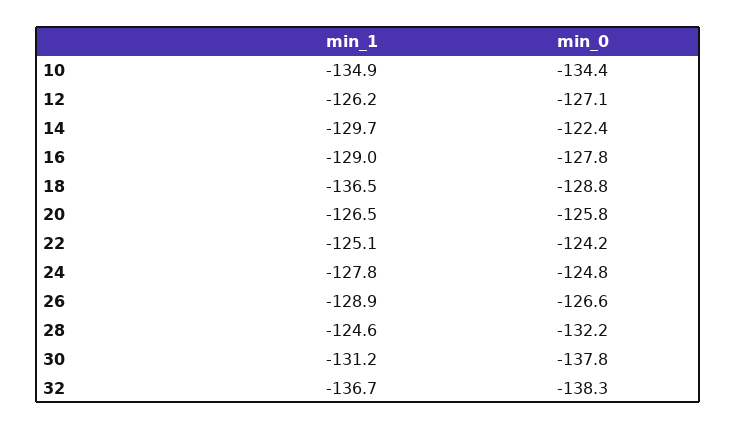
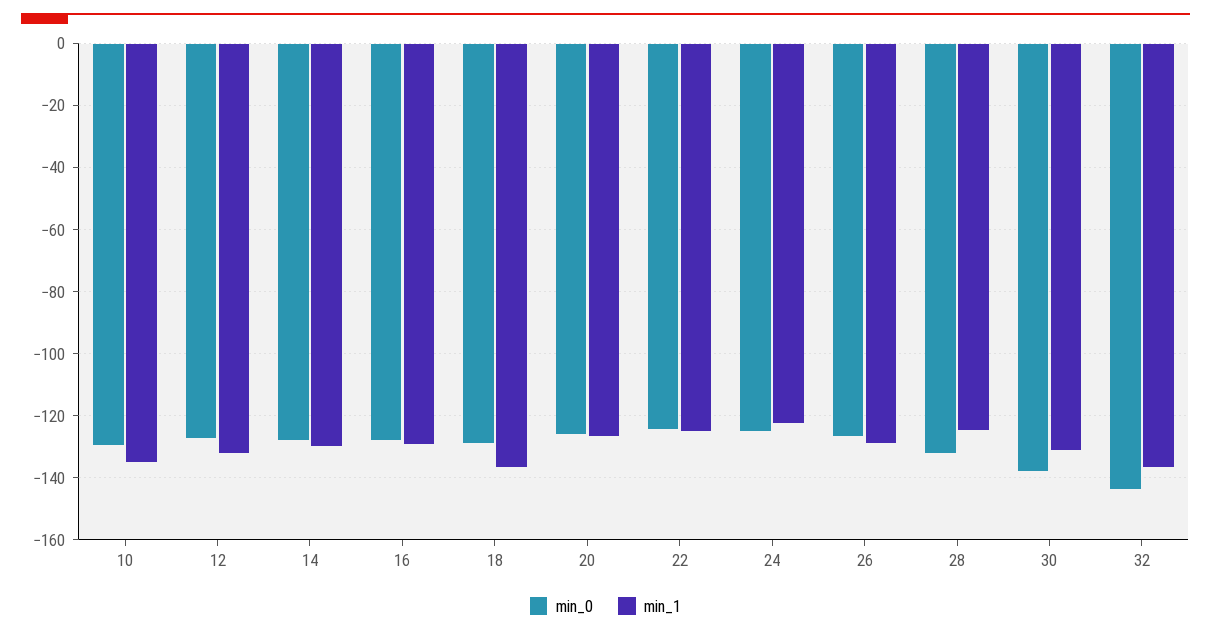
  {
    "min_1": {
      "10": -134.9,
-     "12": -126.2,
+     "12": -132,
      "14": -129.7,
      "16": -129,
      "18": -136.5,
      "20": -126.5,
      "22": -125.1,
-     "24": -127.8,
+     "24": -122,
      "26": -128.9,
      "28": -124.6,
      "30": -131.2,
      "32": -136.7
    },
    "min_0": {
-     "10": -134.4,
+     "10": -130,
      "12": -127.1,
-     "14": -122.4,
+     "14": -128,
      "16": -127.8,
      "18": -128.8,
      "20": -125.8,
      "22": -124.2,
      "24": -124.8,
      "26": -126.6,
      "28": -132.2,
      "30": -137.8,
-     "32": -138.3
+     "32": -144
    }
  }

